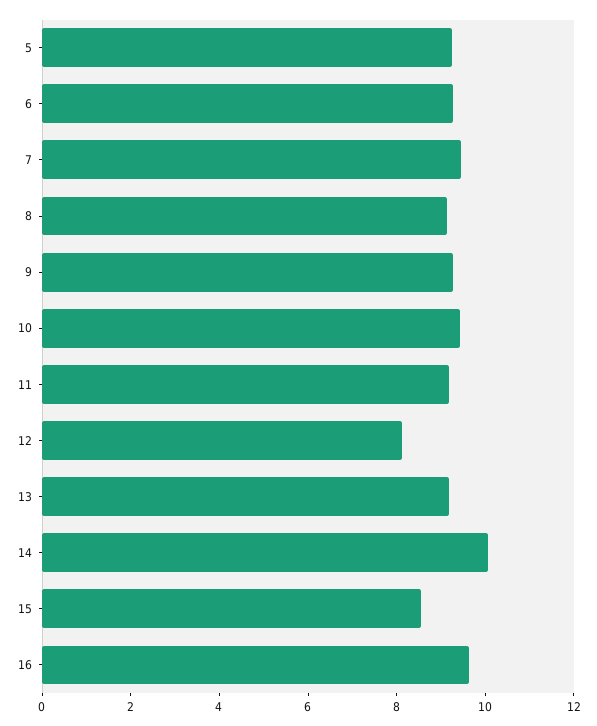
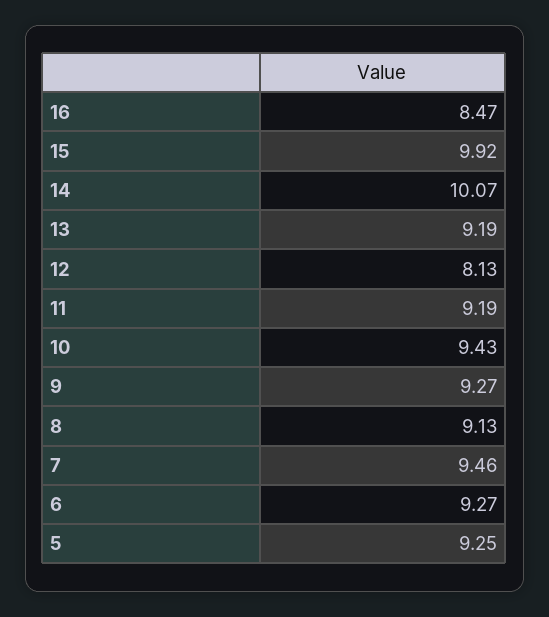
  {
    "5": 9.25,
    "6": 9.27,
    "7": 9.46,
    "8": 9.13,
    "9": 9.27,
    "10": 9.43,
    "11": 9.19,
    "12": 8.13,
    "13": 9.19,
    "14": 10.07,
-   "15": 8.5,
+   "15": 9.92,
-   "16": 9.5
+   "16": 8.47
  }

